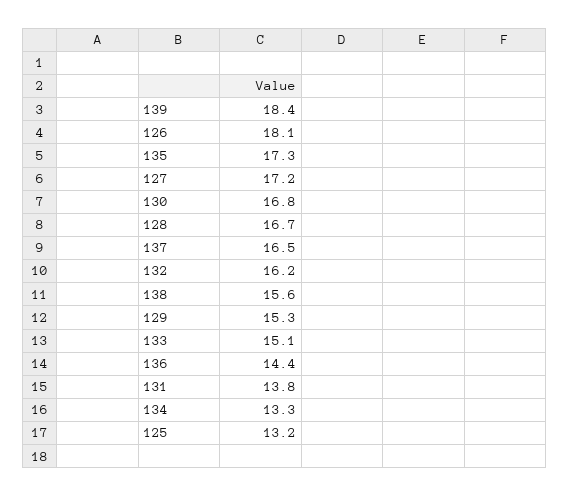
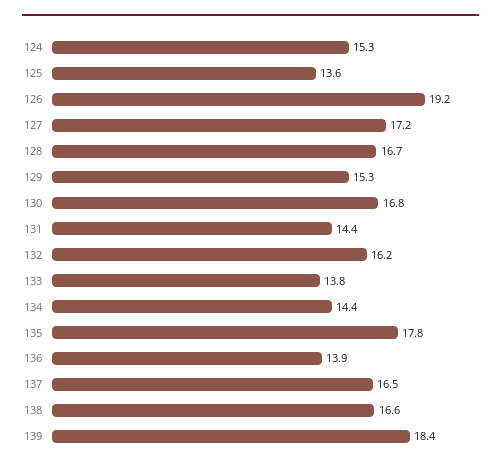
  {
    "139": 18.4,
-   "126": 18.1,
+   "126": 19.2,
-   "135": 17.3,
+   "135": 17.8,
    "127": 17.2,
    "130": 16.8,
    "128": 16.7,
    "137": 16.5,
    "132": 16.2,
-   "138": 15.6,
+   "138": 16.6,
    "129": 15.3,
-   "133": 15.1,
+   "133": 13.8,
-   "136": 14.4,
+   "136": 13.9,
-   "131": 13.8,
+   "131": 14.4,
-   "134": 13.3,
+   "134": 14.4,
-   "125": 13.2
+   "125": 13.6,
+   "124": 15.3
  }

